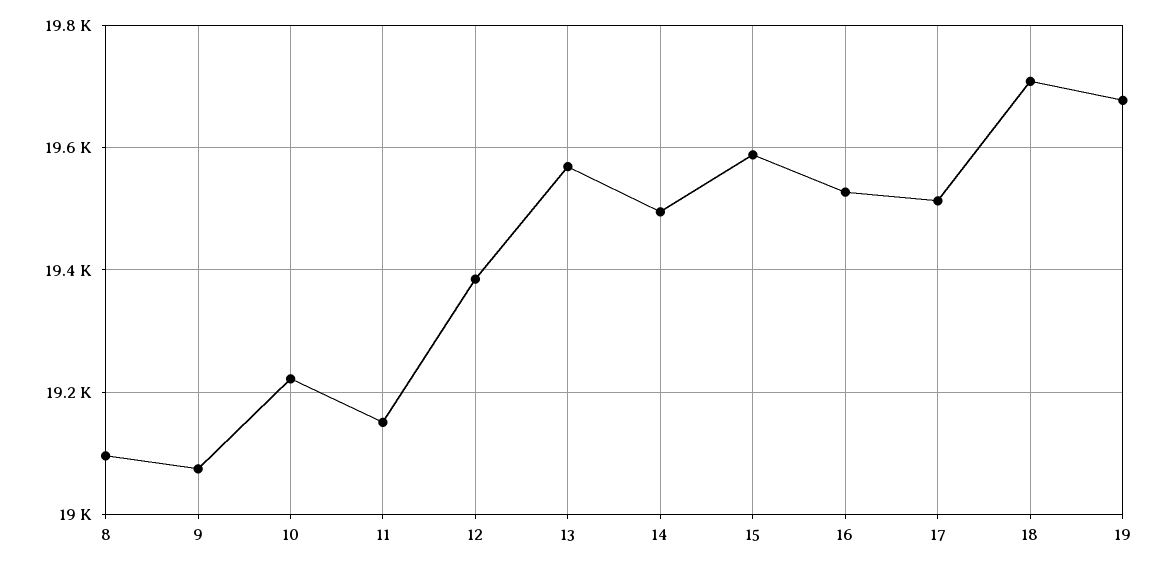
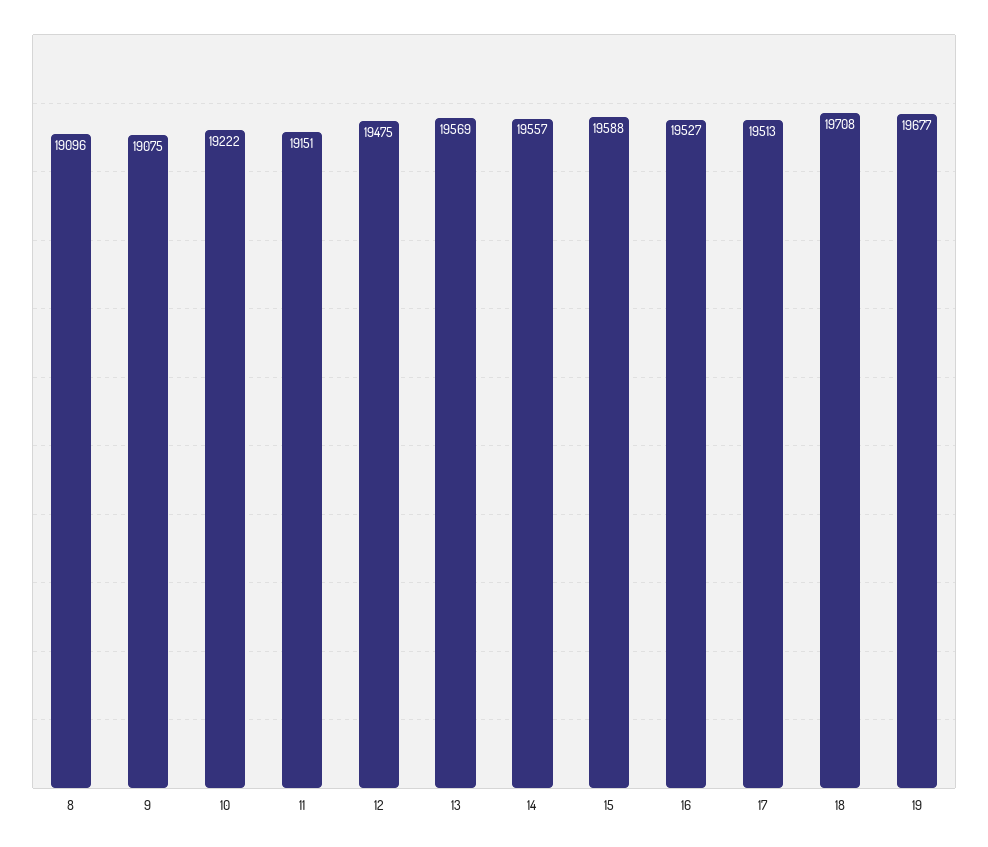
  {
    "8": 19096,
    "9": 19075,
    "10": 19222,
    "11": 19151,
-   "12": 19380,
+   "12": 19475,
    "13": 19569,
-   "14": 19500,
+   "14": 19557,
    "15": 19588,
    "16": 19527,
    "17": 19513,
    "18": 19708,
    "19": 19677
  }

